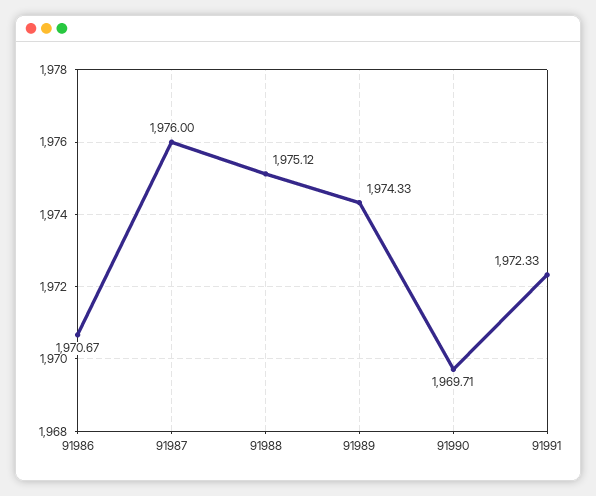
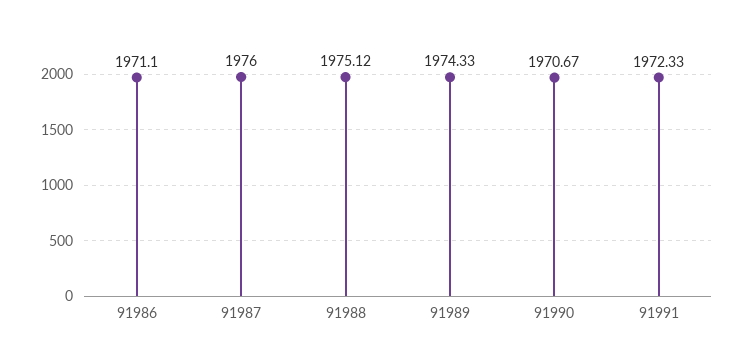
  {
-   "91986": 1970.67,
+   "91986": 1971.1,
    "91987": 1976,
    "91988": 1975.12,
    "91989": 1974.33,
-   "91990": 1969.71,
+   "91990": 1970.67,
    "91991": 1972.33
  }

